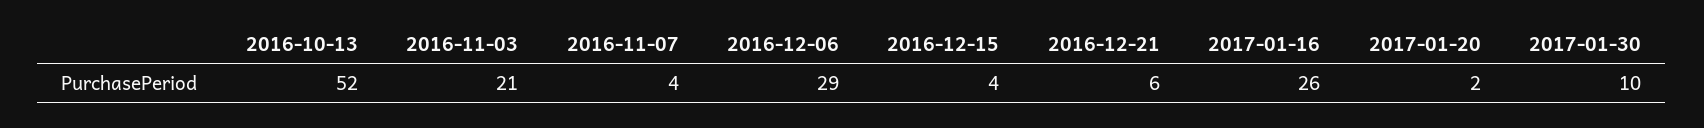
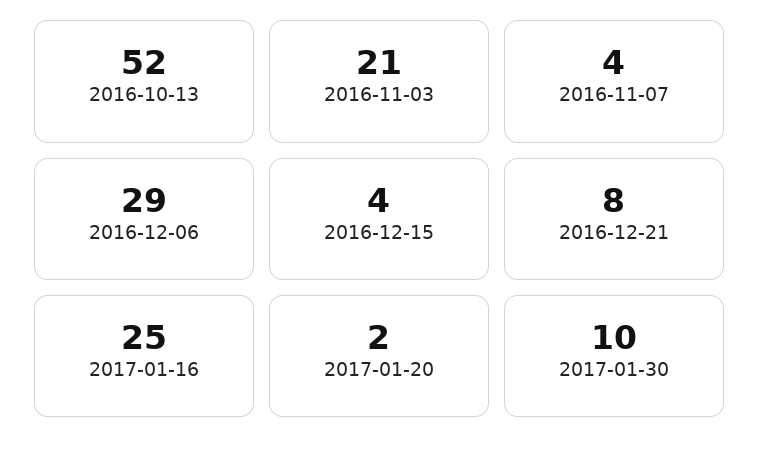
  {
    "2016-10-13": 52,
    "2016-11-03": 21,
    "2016-11-07": 4,
    "2016-12-06": 29,
    "2016-12-15": 4,
-   "2016-12-21": 6,
+   "2016-12-21": 8,
-   "2017-01-16": 26,
+   "2017-01-16": 25,
    "2017-01-20": 2,
    "2017-01-30": 10
  }

